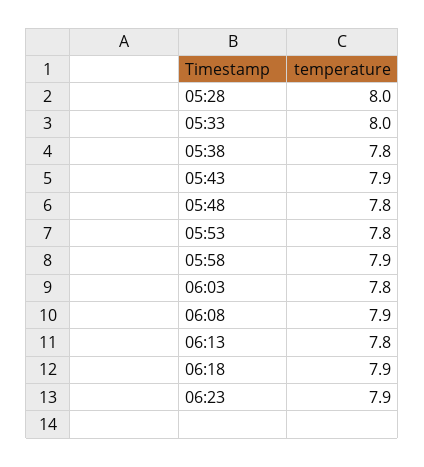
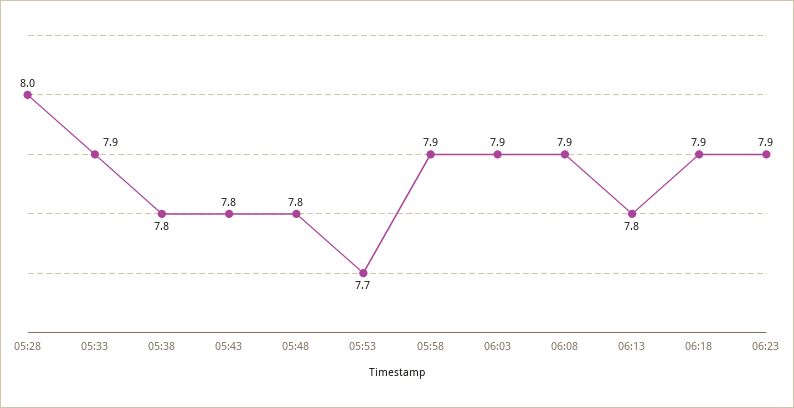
  {
    "05:28": 8,
-   "05:33": 8,
+   "05:33": 7.9,
    "05:38": 7.8,
-   "05:43": 7.9,
+   "05:43": 7.8,
    "05:48": 7.8,
-   "05:53": 7.8,
+   "05:53": 7.7,
    "05:58": 7.9,
-   "06:03": 7.8,
+   "06:03": 7.9,
    "06:08": 7.9,
    "06:13": 7.8,
    "06:18": 7.9,
    "06:23": 7.9
  }

